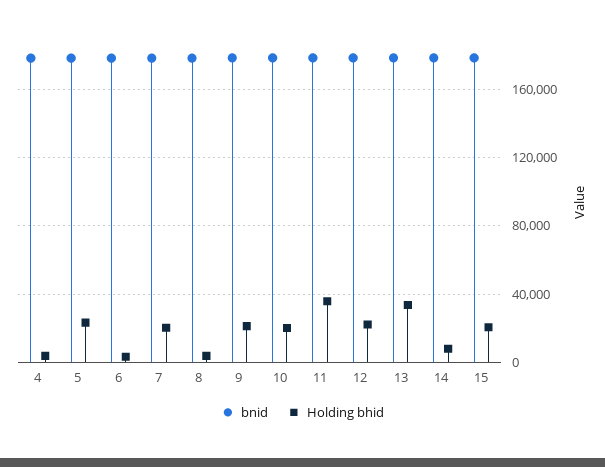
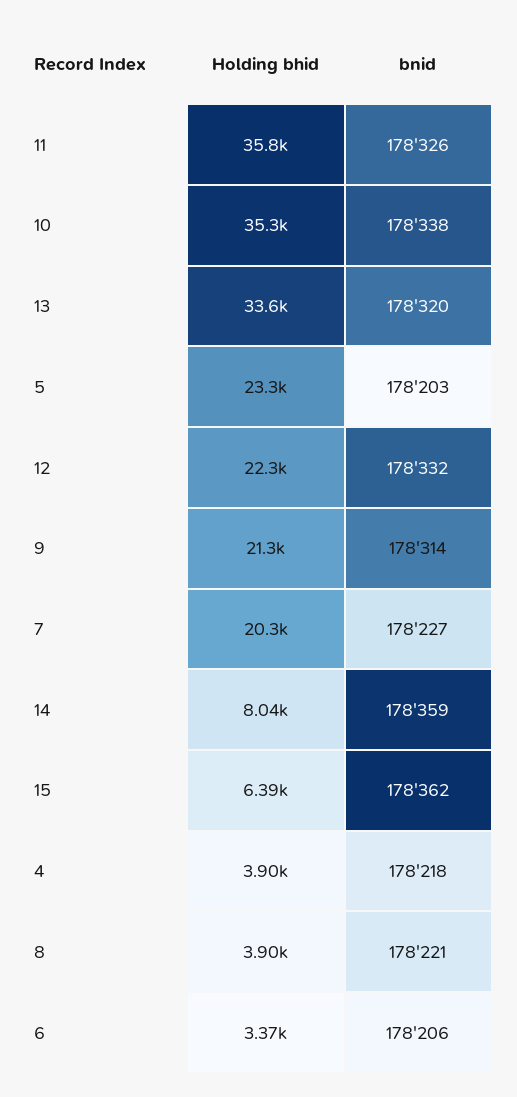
  {
    "bnid": {
      "4": 178218,
      "5": 178203,
      "6": 178206,
      "7": 178227,
      "8": 178221,
      "9": 178314,
      "10": 178338,
      "11": 178326,
      "12": 178332,
      "13": 178320,
      "14": 178359,
      "15": 178362
    },
    "Holding bhid": {
      "4": 3900,
      "5": 23300,
      "6": 3370,
      "7": 20300,
      "8": 3900,
      "9": 21300,
-     "10": 20000,
+     "10": 35300,
      "11": 35800,
      "12": 22300,
      "13": 33600,
      "14": 8040,
-     "15": 20000
+     "15": 6390
    }
  }

